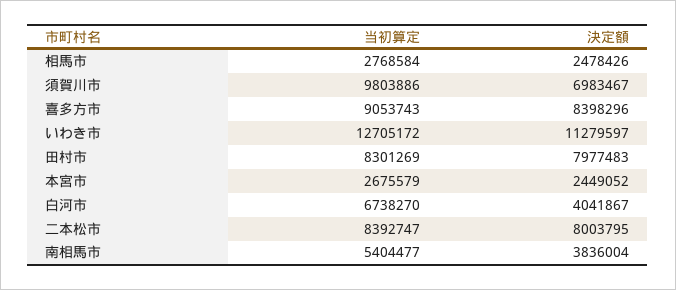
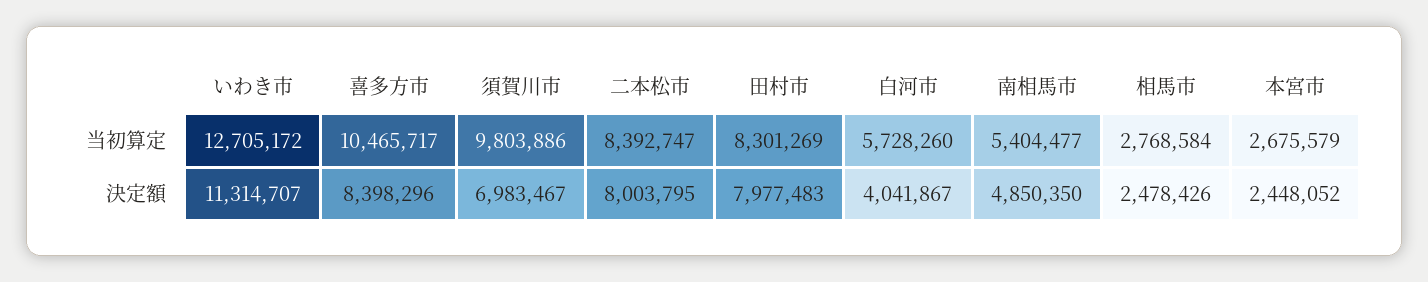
  {
    "当初算定": {
      "相馬市": 2768584,
      "須賀川市": 9803886,
-     "喜多方市": 9053743,
+     "喜多方市": 10465717,
      "いわき市": 12705172,
      "田村市": 8301269,
      "本宮市": 2675579,
-     "白河市": 6738270,
+     "白河市": 5728260,
      "二本松市": 8392747,
      "南相馬市": 5404477
    },
    "決定額": {
      "相馬市": 2478426,
      "須賀川市": 6983467,
      "喜多方市": 8398296,
-     "いわき市": 11279597,
+     "いわき市": 11314707,
      "田村市": 7977483,
-     "本宮市": 2449052,
+     "本宮市": 2448052,
      "白河市": 4041867,
      "二本松市": 8003795,
-     "南相馬市": 3836004
+     "南相馬市": 4850350
    }
  }

